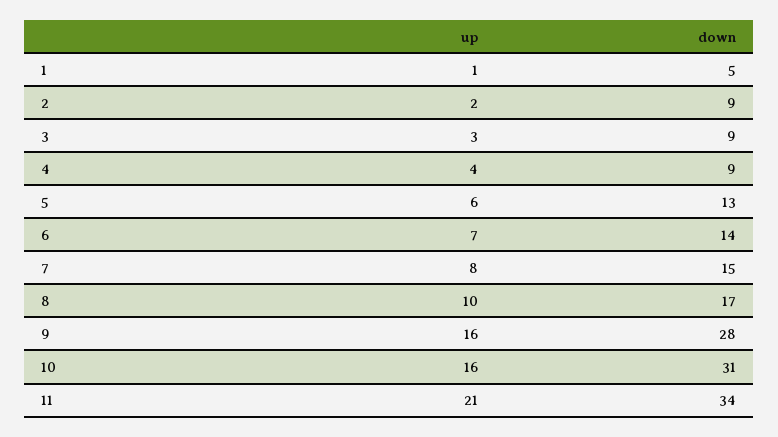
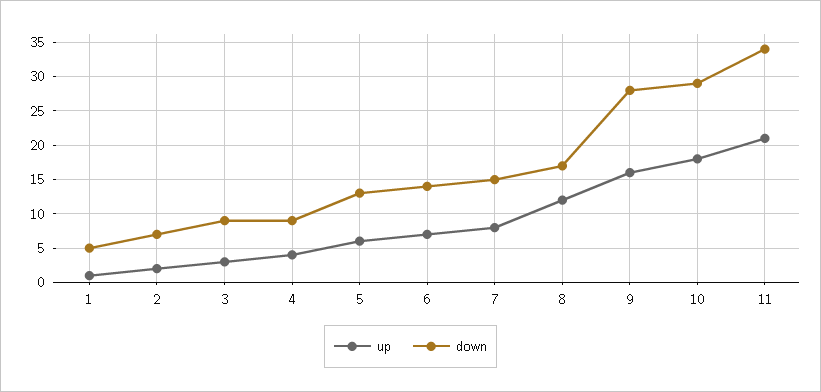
  {
    "up": {
      "1": 1,
      "2": 2,
      "3": 3,
      "4": 4,
      "5": 6,
      "6": 7,
      "7": 8,
-     "8": 10,
+     "8": 12,
      "9": 16,
-     "10": 16,
+     "10": 18,
      "11": 21
    },
    "down": {
      "1": 5,
-     "2": 9,
+     "2": 7,
      "3": 9,
      "4": 9,
      "5": 13,
      "6": 14,
      "7": 15,
      "8": 17,
      "9": 28,
-     "10": 31,
+     "10": 29,
      "11": 34
    }
  }

